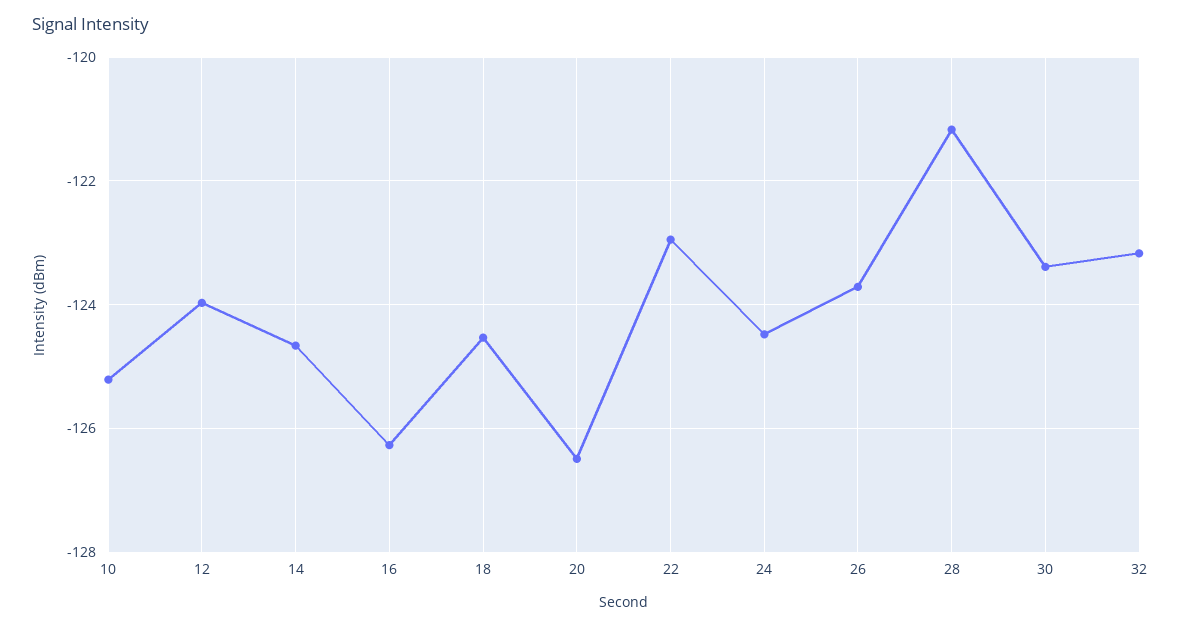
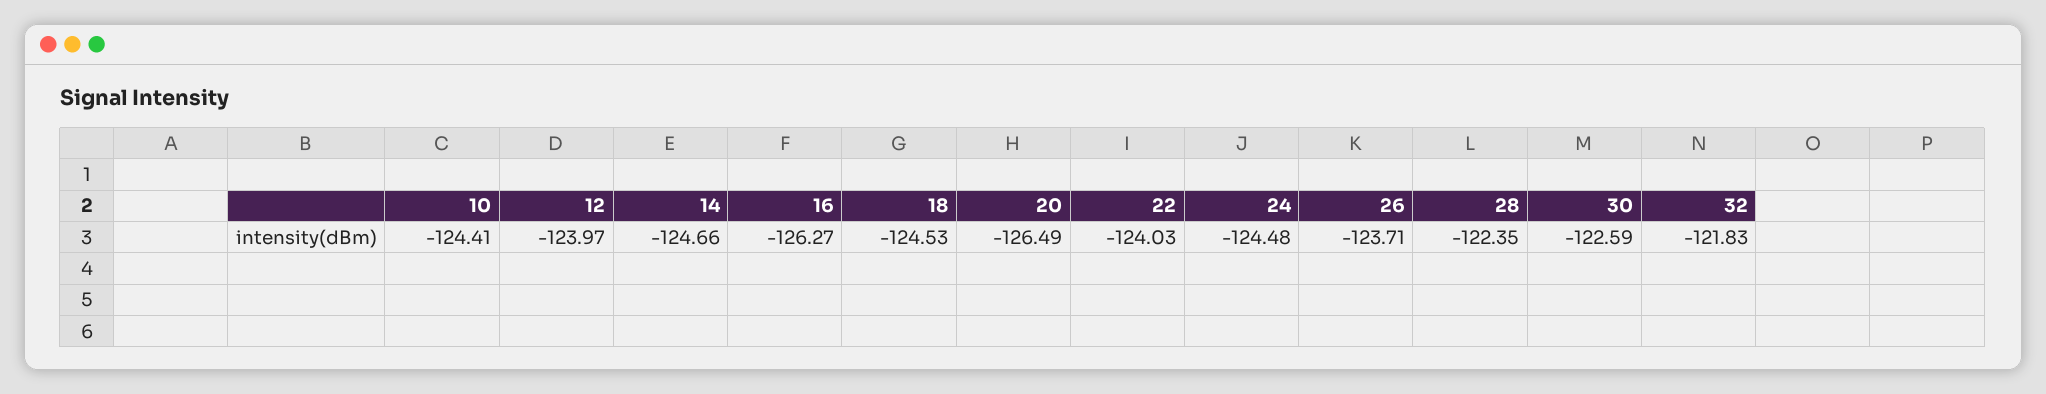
  {
-   "10": -125.2,
+   "10": -124.41,
    "12": -123.97,
    "14": -124.66,
    "16": -126.27,
    "18": -124.53,
    "20": -126.49,
-   "22": -123,
+   "22": -124.03,
    "24": -124.48,
    "26": -123.71,
-   "28": -121.2,
+   "28": -122.35,
-   "30": -123.4,
+   "30": -122.59,
-   "32": -123.2
+   "32": -121.83
  }

